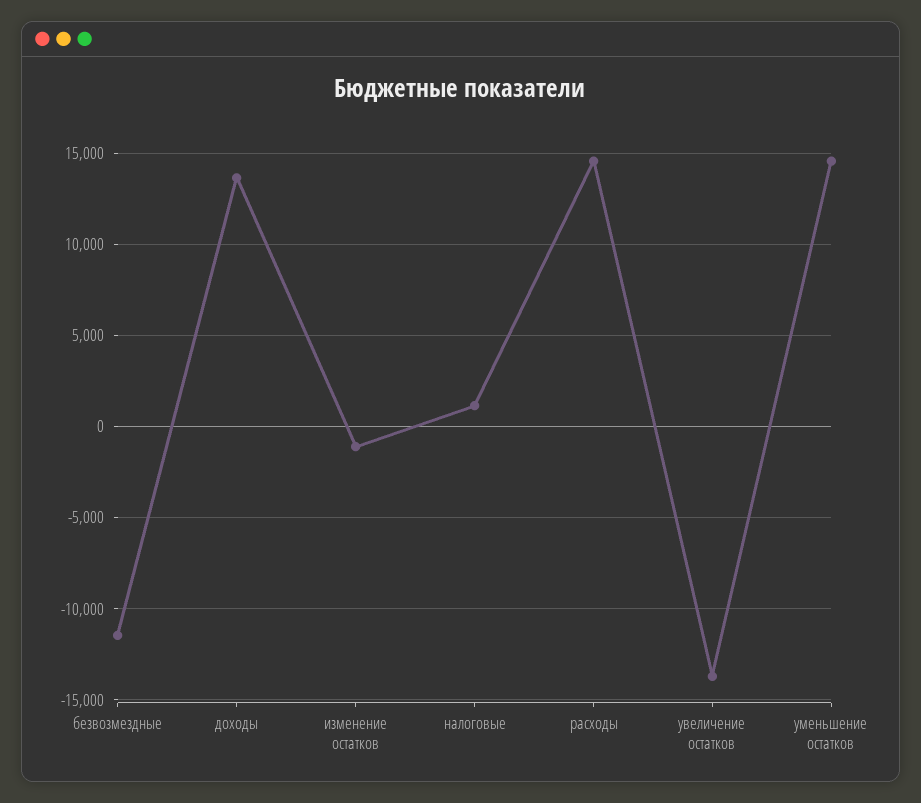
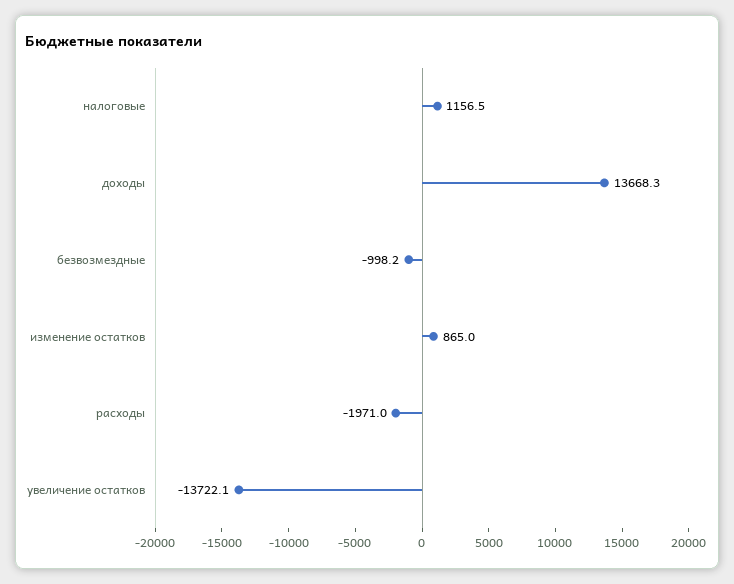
  {
-   "безвозмездные": -11500,
+   "безвозмездные": -998.2,
    "доходы": 13668.3,
-   "изменение остатков": -1000,
+   "изменение остатков": 865,
    "налоговые": 1156.5,
-   "расходы": 14500,
+   "расходы": -1971,
-   "увеличение остатков": -13722.1,
+   "увеличение остатков": -13722.1
-   "уменьшение остатков": 14500
  }

